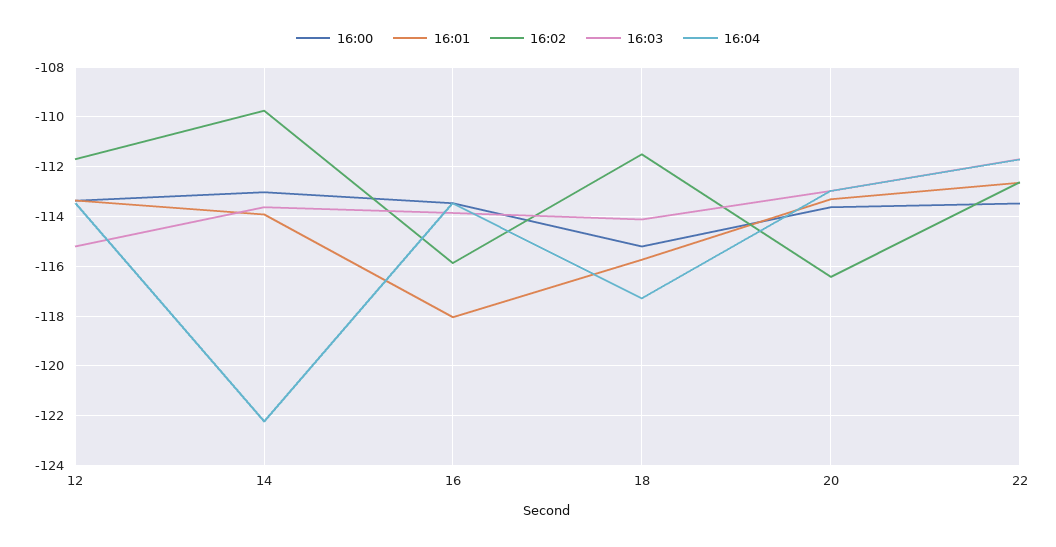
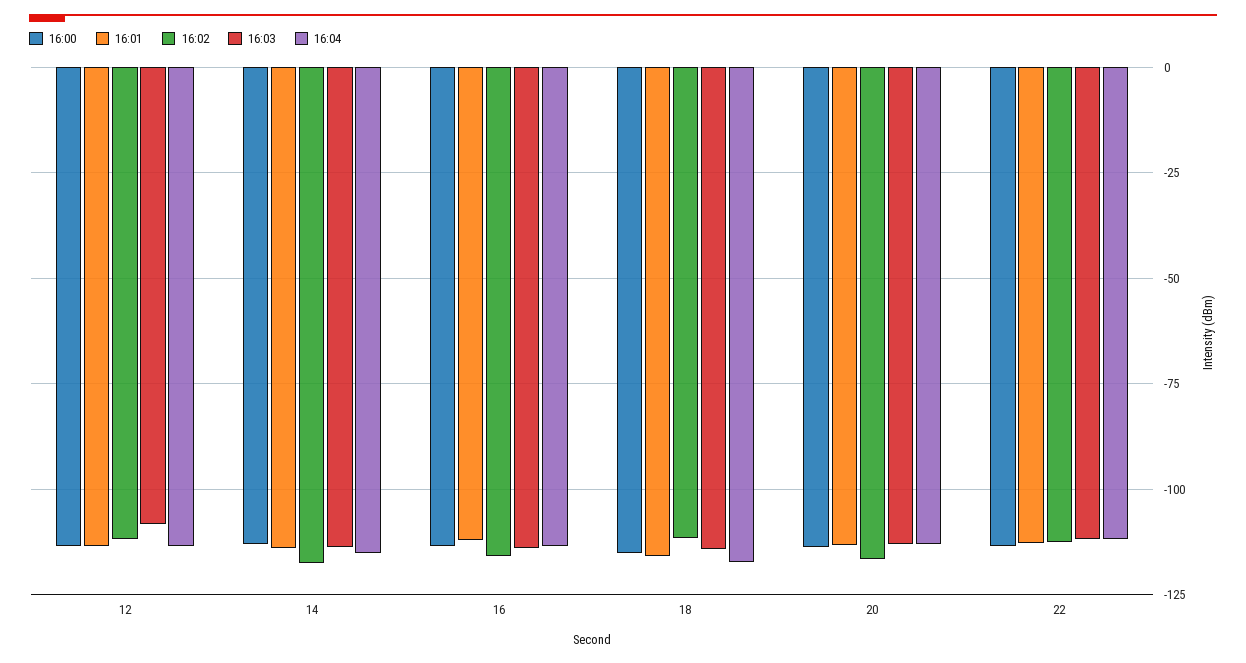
  {
    "16:00": {
      "12": -113.25,
      "14": -113,
      "16": -113.5,
      "18": -115.25,
      "20": -113.75,
      "22": -113.5
    },
    "16:01": {
      "12": -113.25,
      "14": -114,
-     "16": -118,
+     "16": -112.5,
      "18": -115.75,
      "20": -113.25,
      "22": -112.75
    },
    "16:02": {
      "12": -111.75,
-     "14": -109.75,
+     "14": -117.5,
      "16": -116,
      "18": -111.5,
      "20": -116.5,
      "22": -112.5
    },
    "16:03": {
-     "12": -115.25,
+     "12": -107.5,
      "14": -113.75,
      "16": -113.75,
      "18": -114,
      "20": -113,
      "22": -111.75
    },
    "16:04": {
      "12": -113.5,
-     "14": -122.25,
+     "14": -115,
      "16": -113.5,
      "18": -117.25,
      "20": -113,
      "22": -111.75
    }
  }

